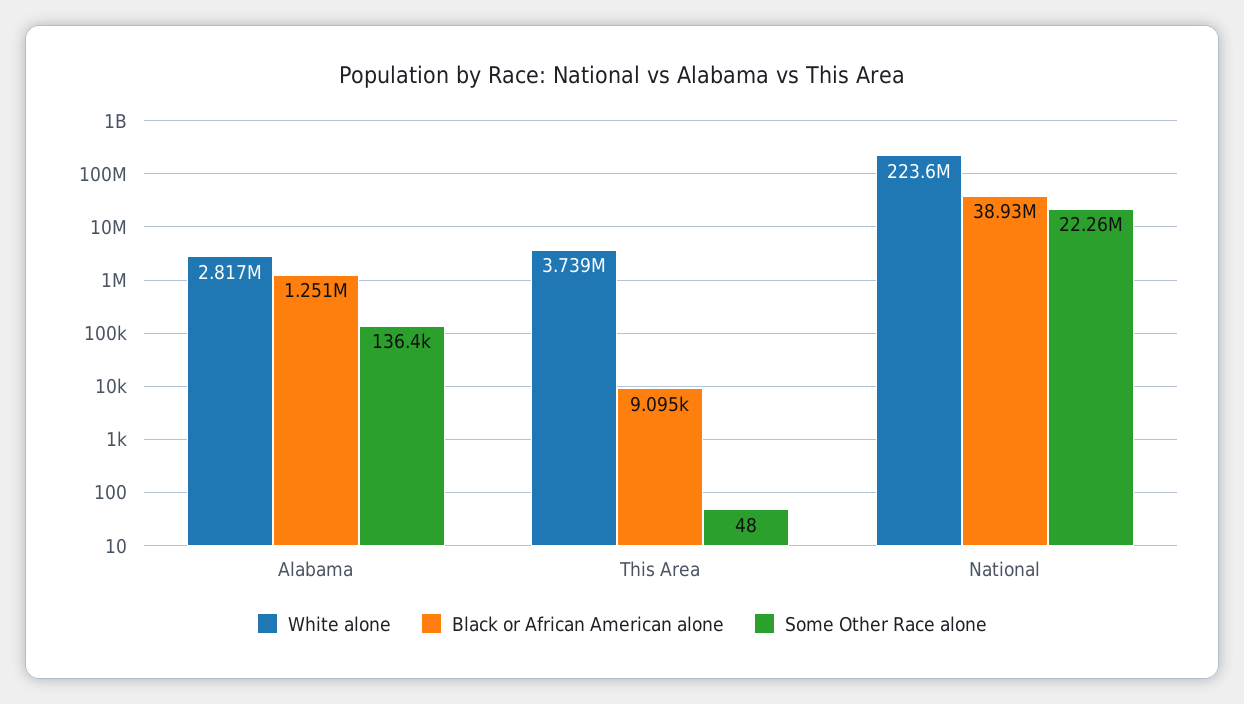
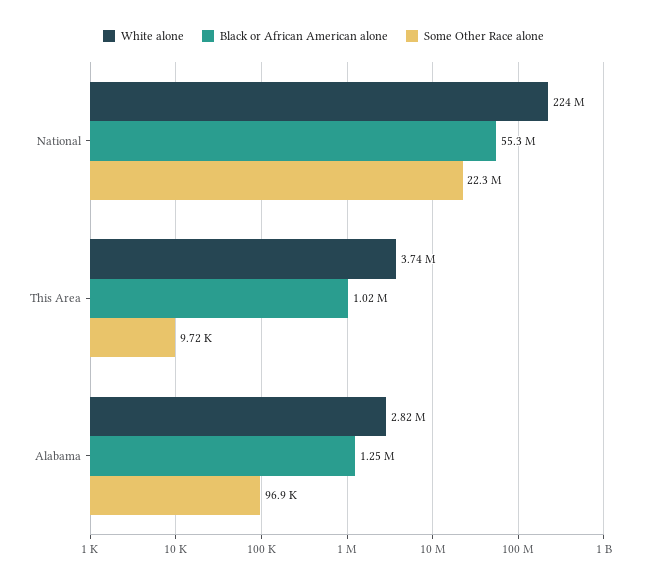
  {
    "White alone": {
      "Alabama": 2817000,
      "This Area": 3739000,
      "National": 223600000
    },
    "Black or African American alone": {
      "Alabama": 1251000,
-     "This Area": 9095,
+     "This Area": 1020000,
-     "National": 38930000
+     "National": 55300000
    },
    "Some Other Race alone": {
-     "Alabama": 136400,
+     "Alabama": 96900,
-     "This Area": 48,
+     "This Area": 9720,
      "National": 22260000
    }
  }

